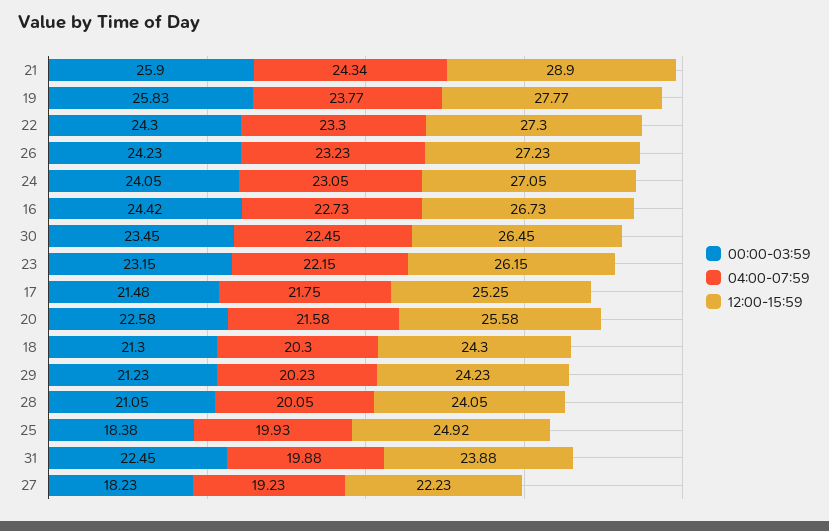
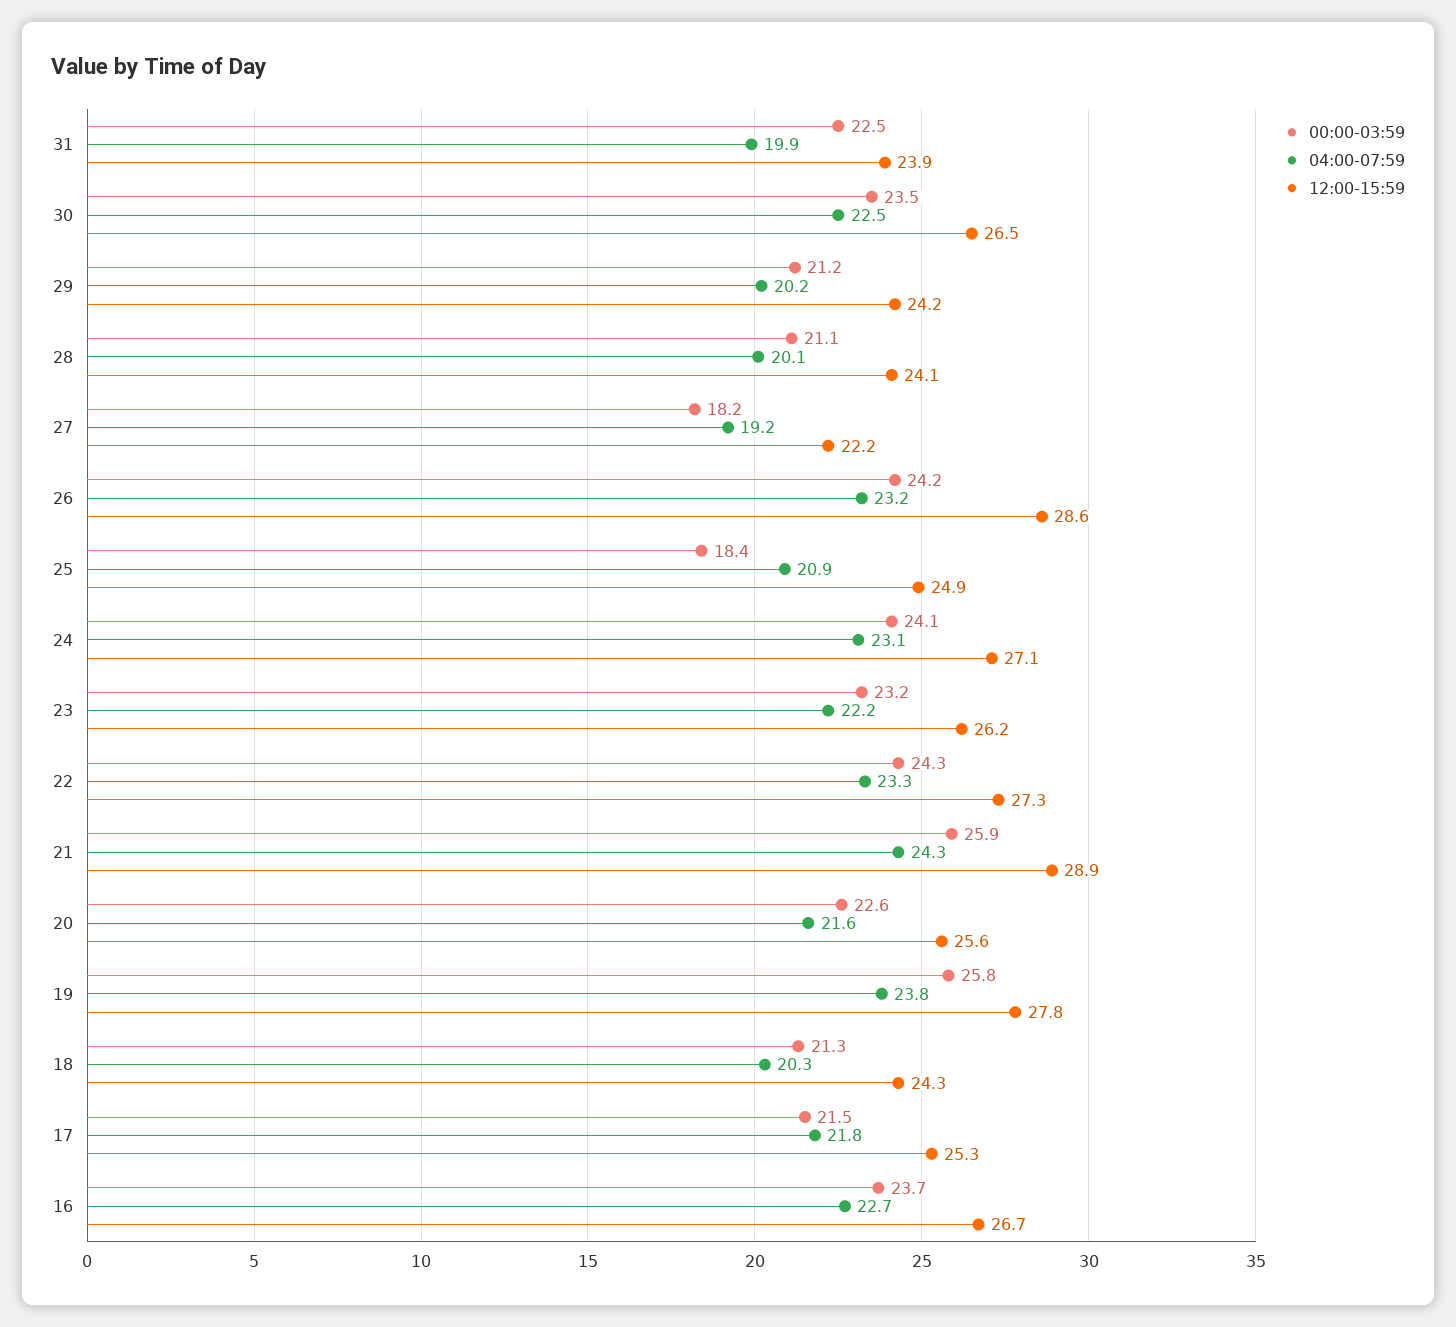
  {
    "00:00-03:59": {
      "21": 25.9,
      "19": 25.83,
      "22": 24.3,
      "26": 24.23,
      "24": 24.05,
-     "16": 24.42,
+     "16": 23.7,
      "30": 23.45,
      "23": 23.15,
      "17": 21.48,
      "20": 22.58,
      "18": 21.3,
      "29": 21.23,
      "28": 21.05,
      "25": 18.38,
      "31": 22.45,
      "27": 18.23
    },
    "04:00-07:59": {
      "21": 24.34,
      "19": 23.77,
      "22": 23.3,
      "26": 23.23,
      "24": 23.05,
      "16": 22.73,
      "30": 22.45,
      "23": 22.15,
      "17": 21.75,
      "20": 21.58,
      "18": 20.3,
      "29": 20.23,
      "28": 20.05,
-     "25": 19.93,
+     "25": 20.9,
      "31": 19.88,
      "27": 19.23
    },
    "12:00-15:59": {
      "21": 28.9,
      "19": 27.77,
      "22": 27.3,
-     "26": 27.23,
+     "26": 28.6,
      "24": 27.05,
      "16": 26.73,
      "30": 26.45,
      "23": 26.15,
      "17": 25.25,
      "20": 25.58,
      "18": 24.3,
      "29": 24.23,
      "28": 24.05,
      "25": 24.92,
      "31": 23.88,
      "27": 22.23
    }
  }

